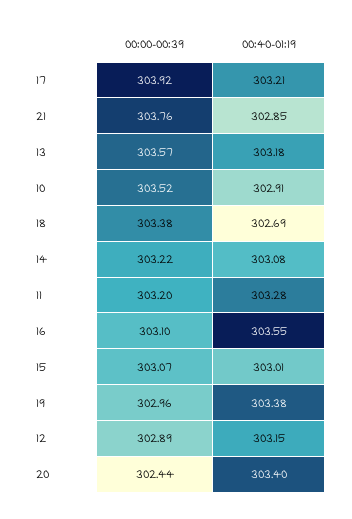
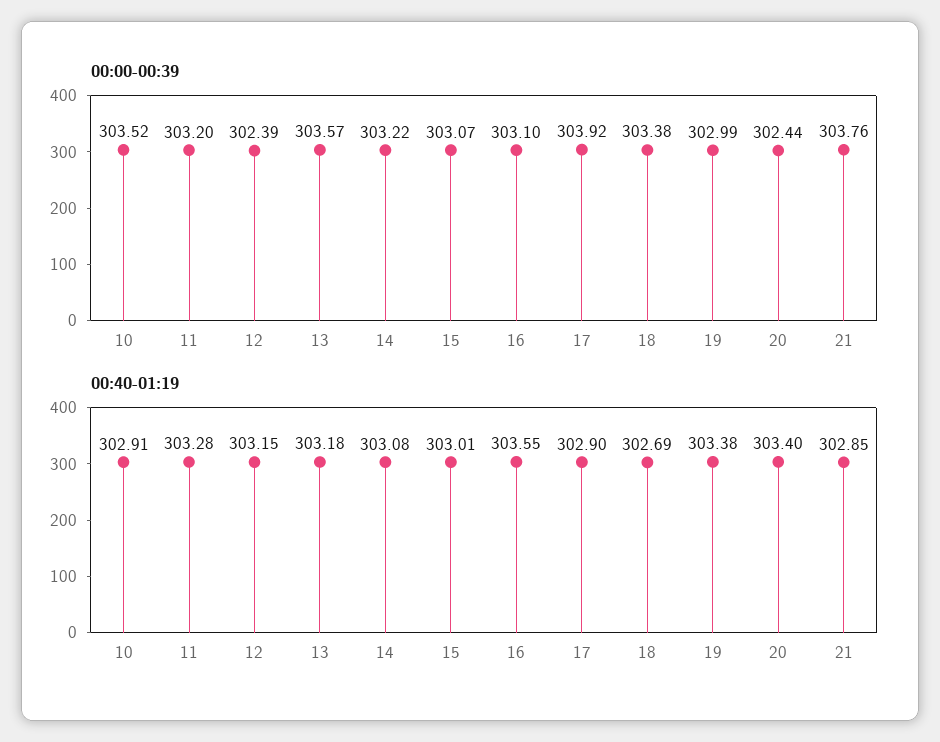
  {
    "00:00-00:39": {
      "17": 303.92,
      "21": 303.76,
      "13": 303.57,
      "10": 303.52,
      "18": 303.38,
      "14": 303.22,
      "11": 303.2,
      "16": 303.1,
      "15": 303.07,
-     "19": 302.96,
+     "19": 302.99,
-     "12": 302.89,
+     "12": 302.39,
      "20": 302.44
    },
    "00:40-01:19": {
-     "17": 303.21,
+     "17": 302.9,
      "21": 302.85,
      "13": 303.18,
      "10": 302.91,
      "18": 302.69,
      "14": 303.08,
      "11": 303.28,
      "16": 303.55,
      "15": 303.01,
      "19": 303.38,
      "12": 303.15,
      "20": 303.4
    }
  }

